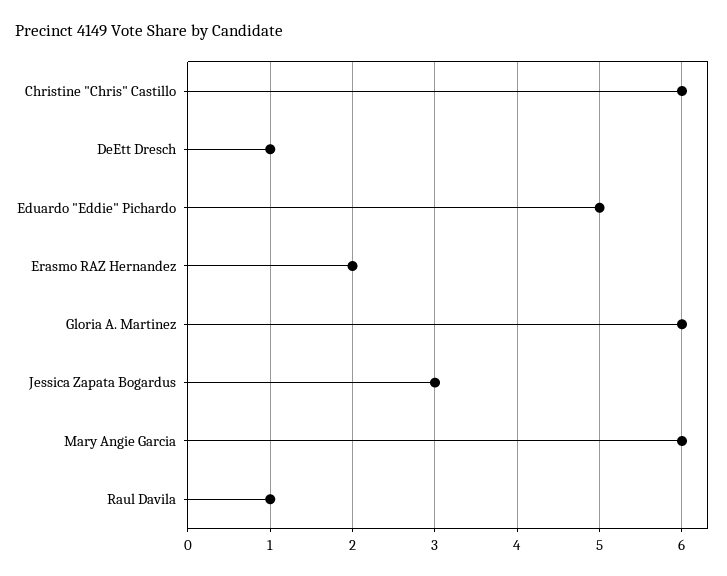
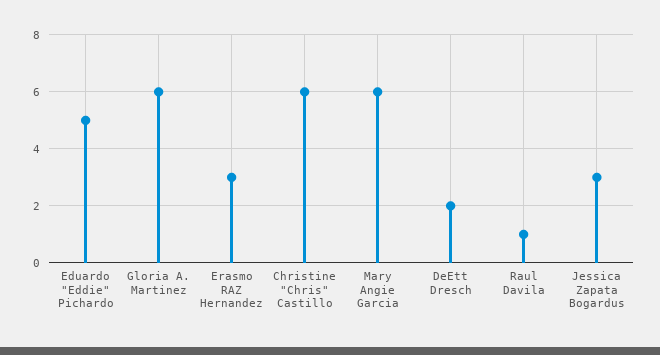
  {
    "Christine \"Chris\" Castillo": 6,
-   "DeEtt Dresch": 1,
+   "DeEtt Dresch": 2,
    "Eduardo \"Eddie\" Pichardo": 5,
-   "Erasmo RAZ Hernandez": 2,
+   "Erasmo RAZ Hernandez": 3,
    "Gloria A. Martinez": 6,
    "Jessica Zapata Bogardus": 3,
    "Mary Angie Garcia": 6,
    "Raul Davila": 1
  }

